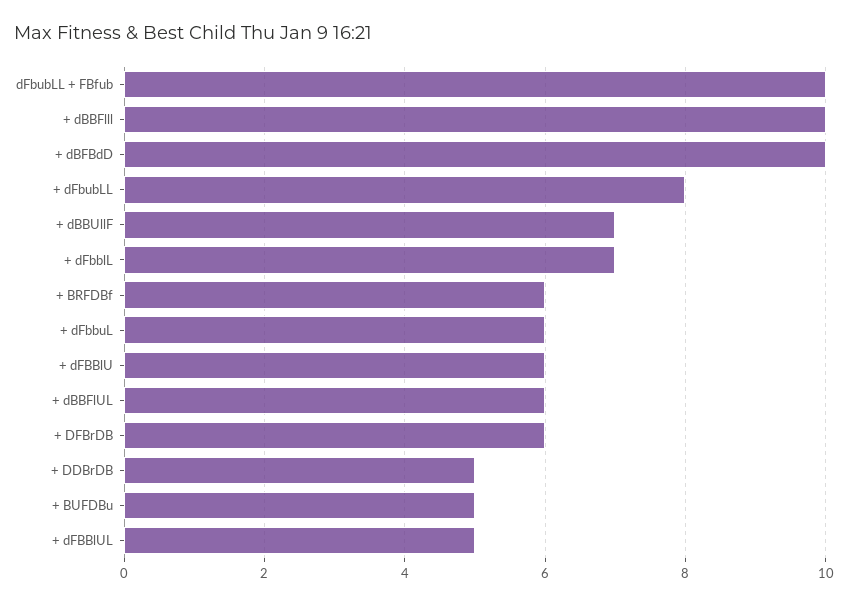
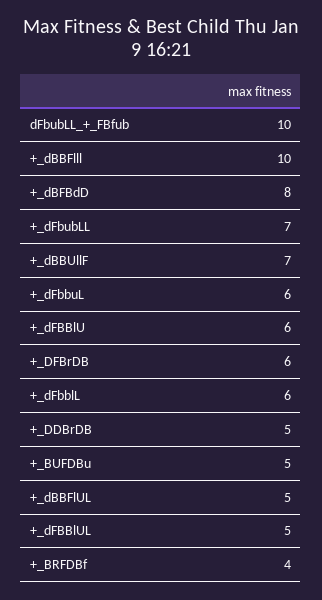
  {
    "dFbubLL + FBfub": 10,
    "+ dBBFlll": 10,
-   "+ dBFBdD": 10,
+   "+ dBFBdD": 8,
-   "+ dFbubLL": 8,
+   "+ dFbubLL": 7,
    "+ dBBUllF": 7,
-   "+ dFbblL": 7,
+   "+ dFbblL": 6,
-   "+ BRFDBf": 6,
+   "+ BRFDBf": 4,
    "+ dFbbuL": 6,
    "+ dFBBlU": 6,
-   "+ dBBFlUL": 6,
+   "+ dBBFlUL": 5,
    "+ DFBrDB": 6,
    "+ DDBrDB": 5,
    "+ BUFDBu": 5,
    "+ dFBBlUL": 5
  }

